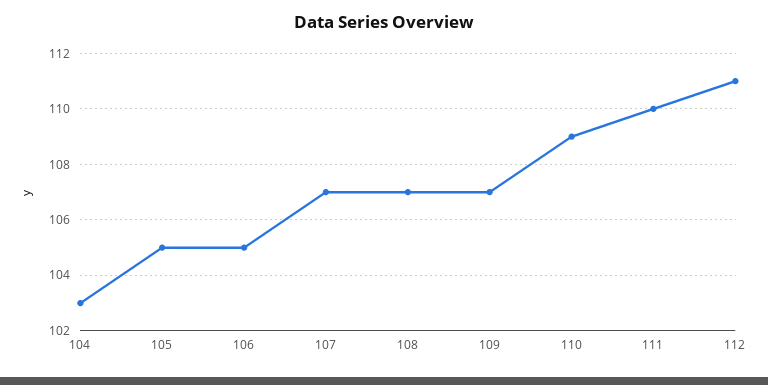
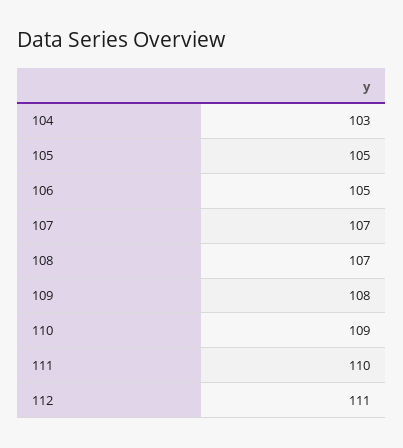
  {
    "104": 103,
    "105": 105,
    "106": 105,
    "107": 107,
    "108": 107,
-   "109": 107,
+   "109": 108,
    "110": 109,
    "111": 110,
    "112": 111
  }

